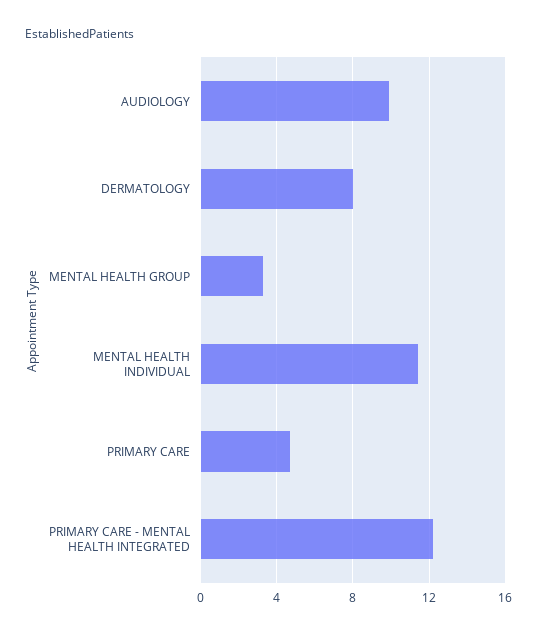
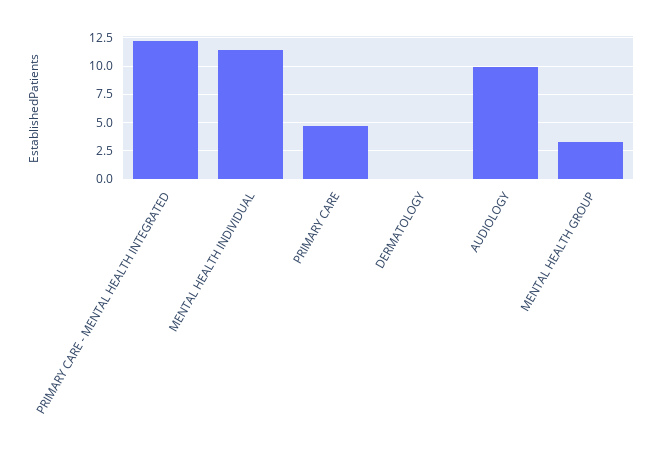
  {
    "AUDIOLOGY": 10,
-   "DERMATOLOGY": 8,
+   "DERMATOLOGY": 0,
    "MENTAL HEALTH GROUP": 3.5,
    "MENTAL HEALTH INDIVIDUAL": 11.5,
    "PRIMARY CARE": 4.5,
    "PRIMARY CARE - MENTAL HEALTH INTEGRATED": 12
  }

